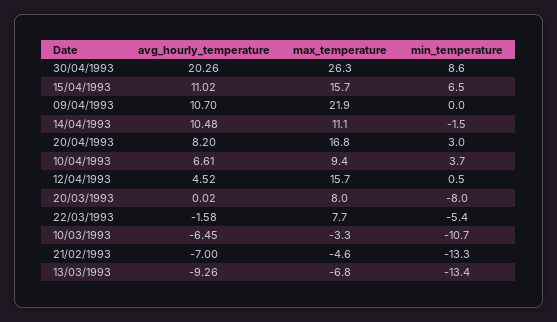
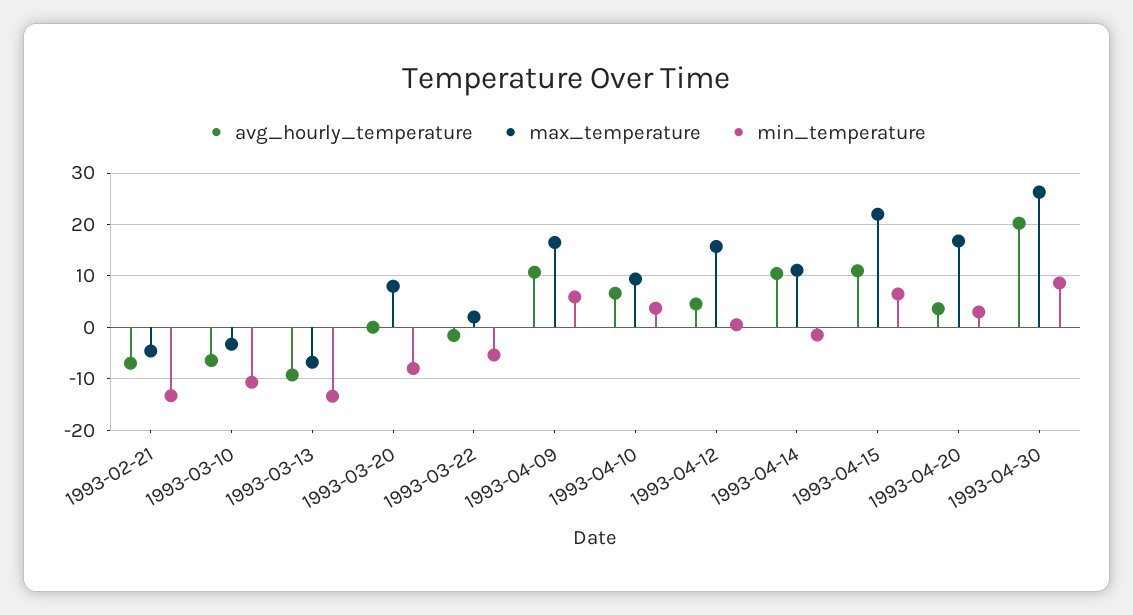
  {
    "avg_hourly_temperature": {
      "30/04/1993": 20.26,
      "15/04/1993": 11.02,
      "09/04/1993": 10.7,
      "14/04/1993": 10.48,
-     "20/04/1993": 8.2,
+     "20/04/1993": 4,
      "10/04/1993": 6.61,
      "12/04/1993": 4.52,
      "20/03/1993": 0.02,
      "22/03/1993": -1.58,
      "10/03/1993": -6.45,
      "21/02/1993": -7,
      "13/03/1993": -9.26
    },
    "max_temperature": {
      "30/04/1993": 26.3,
-     "15/04/1993": 15.7,
+     "15/04/1993": 22,
-     "09/04/1993": 21.9,
+     "09/04/1993": 16,
      "14/04/1993": 11.1,
      "20/04/1993": 16.8,
      "10/04/1993": 9.4,
      "12/04/1993": 15.7,
      "20/03/1993": 8,
-     "22/03/1993": 7.7,
+     "22/03/1993": 2,
      "10/03/1993": -3.3,
      "21/02/1993": -4.6,
      "13/03/1993": -6.8
    },
    "min_temperature": {
      "30/04/1993": 8.6,
      "15/04/1993": 6.5,
-     "09/04/1993": 0,
+     "09/04/1993": 6,
      "14/04/1993": -1.5,
      "20/04/1993": 3,
      "10/04/1993": 3.7,
      "12/04/1993": 0.5,
      "20/03/1993": -8,
      "22/03/1993": -5.4,
      "10/03/1993": -10.7,
      "21/02/1993": -13.3,
      "13/03/1993": -13.4
    }
  }

